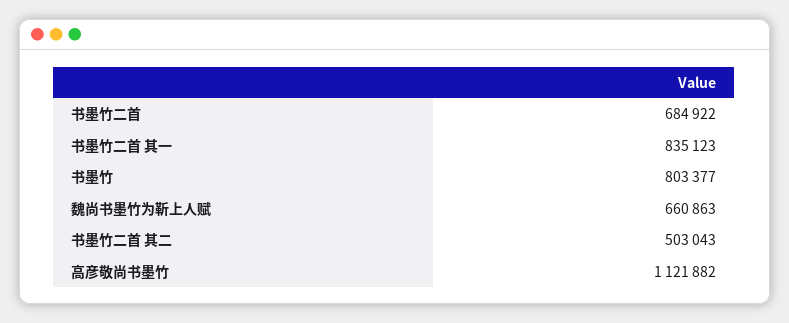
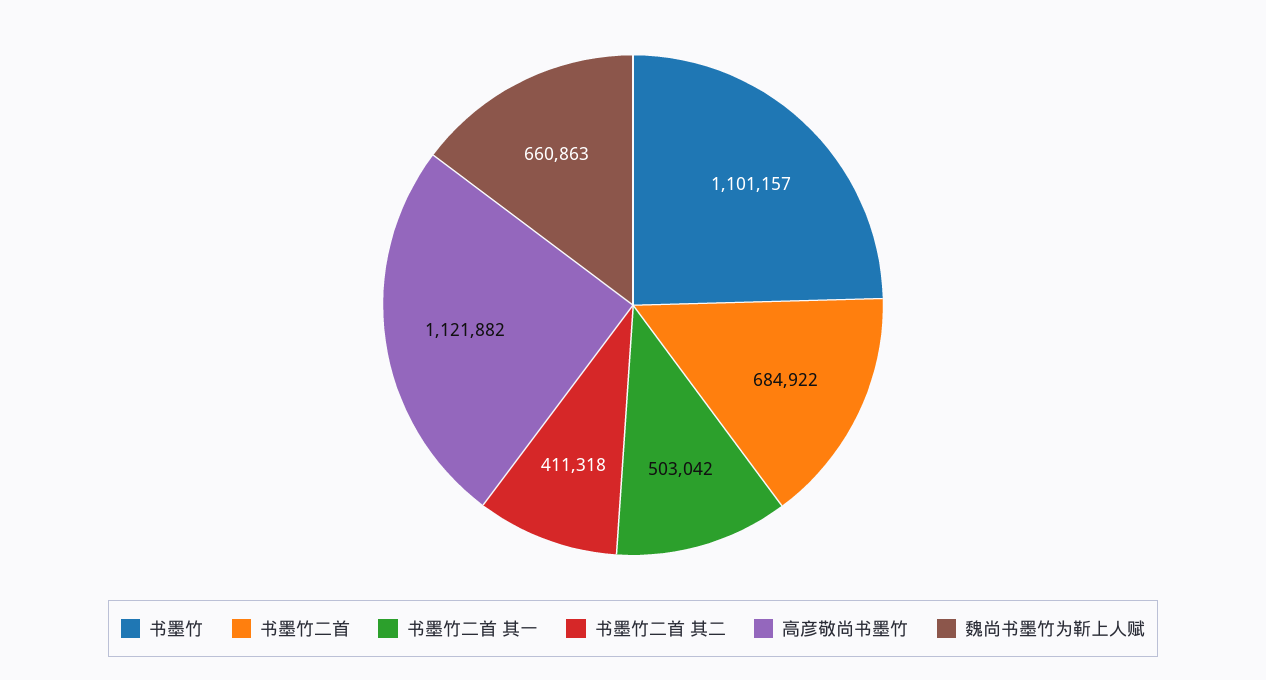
  {
    "书墨竹二首": 684922,
-   "书墨竹二首 其一": 835123,
+   "书墨竹二首 其一": 503042,
-   "书墨竹": 803377,
+   "书墨竹": 1101157,
    "魏尚书墨竹为靳上人赋": 660863,
-   "书墨竹二首 其二": 503043,
+   "书墨竹二首 其二": 411318,
    "高彦敬尚书墨竹": 1121882
  }

